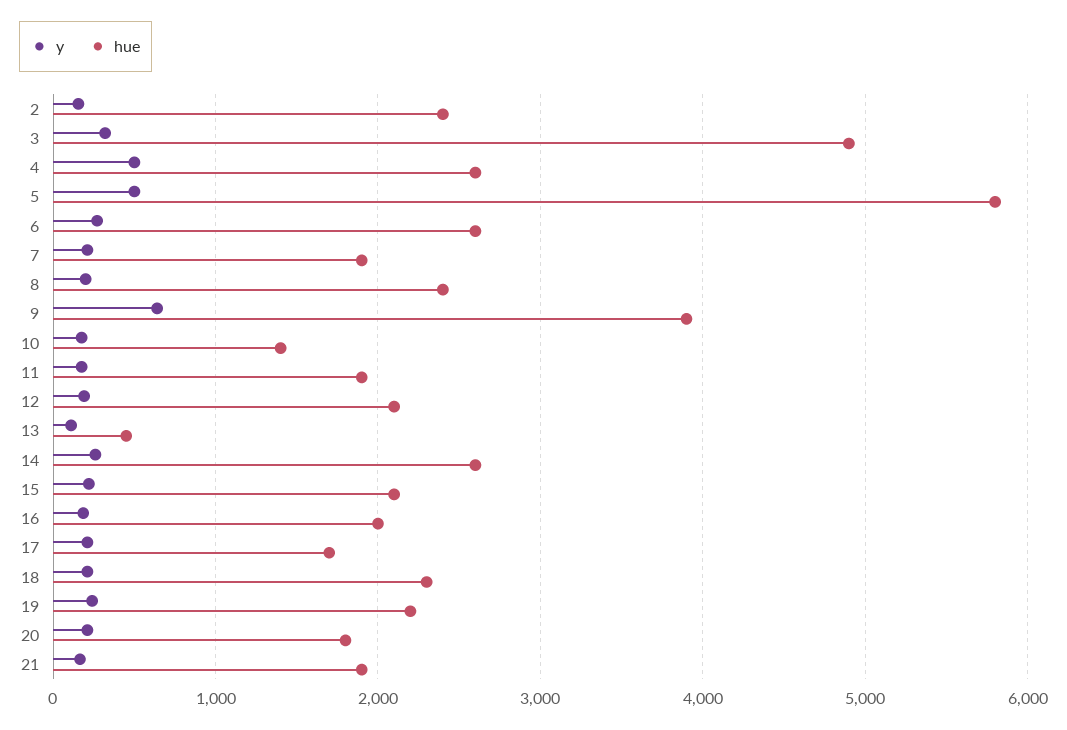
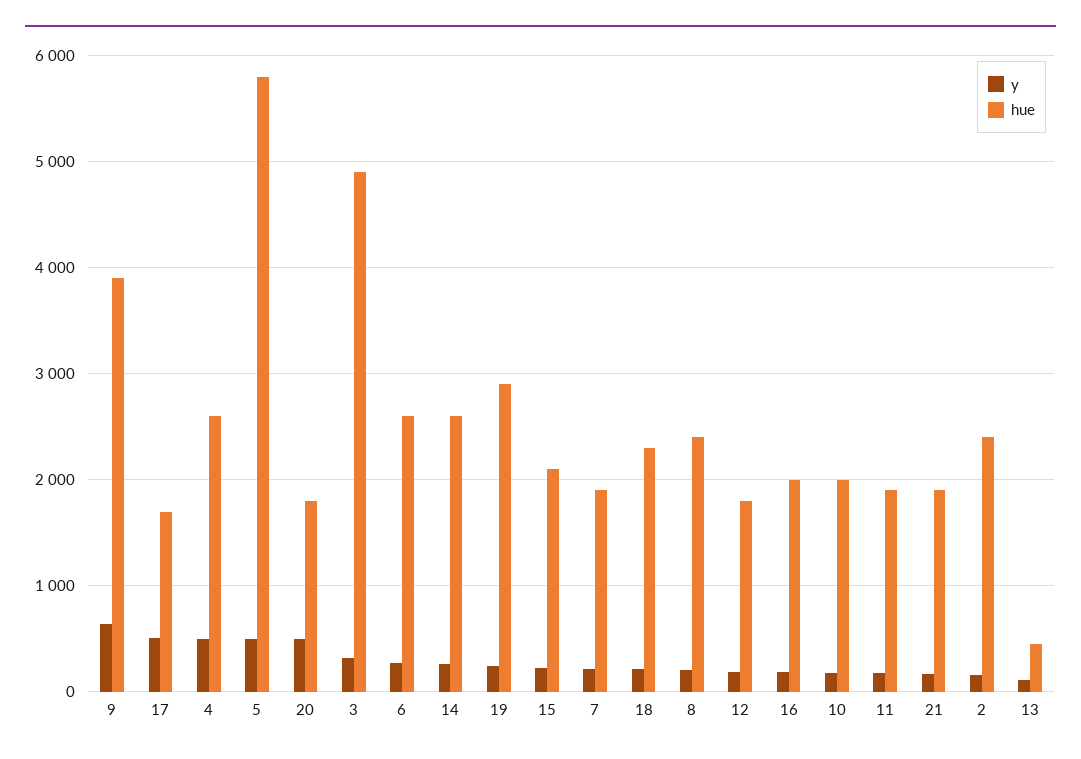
  {
    "y": {
      "2": 200,
      "3": 300,
      "4": 500,
      "5": 500,
      "6": 300,
      "7": 200,
      "8": 200,
      "9": 600,
      "10": 200,
      "11": 200,
      "12": 200,
      "13": 100,
      "14": 300,
      "15": 200,
      "16": 200,
-     "17": 200,
+     "17": 500,
      "18": 200,
      "19": 200,
-     "20": 200,
+     "20": 500,
      "21": 200
    },
    "hue": {
      "2": 2400,
      "3": 4900,
      "4": 2600,
      "5": 5800,
      "6": 2600,
      "7": 1900,
      "8": 2400,
      "9": 3900,
-     "10": 1400,
+     "10": 2000,
      "11": 1900,
-     "12": 2100,
+     "12": 1800,
      "13": 500,
      "14": 2600,
      "15": 2100,
      "16": 2000,
      "17": 1700,
      "18": 2300,
-     "19": 2200,
+     "19": 2900,
      "20": 1800,
      "21": 1900
    }
  }

